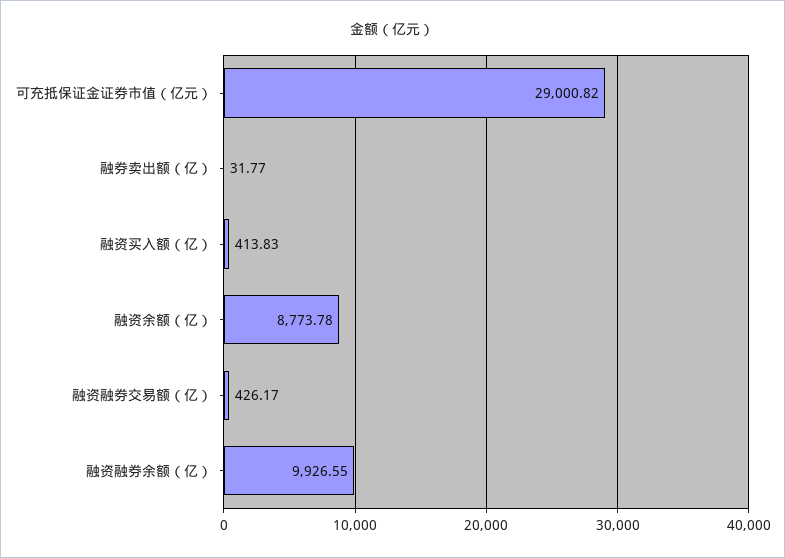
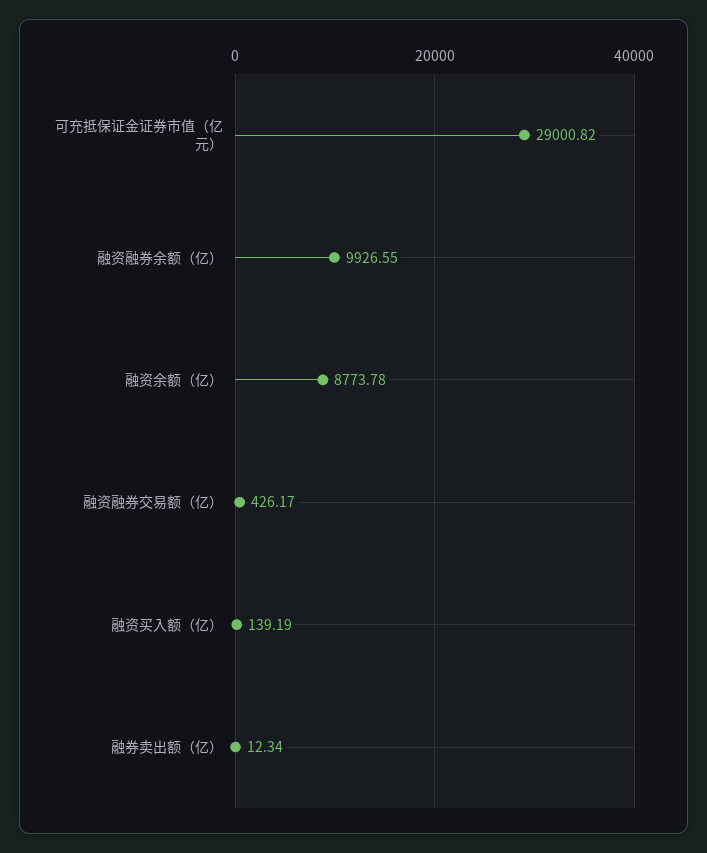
  {
    "可充抵保证金证券市值（亿元）": 29000.82,
-   "融券卖出额（亿）": 31.77,
+   "融券卖出额（亿）": 12.34,
-   "融资买入额（亿）": 413.83,
+   "融资买入额（亿）": 139.19,
    "融资余额（亿）": 8773.78,
    "融资融券交易额（亿）": 426.17,
    "融资融券余额（亿）": 9926.55
  }

